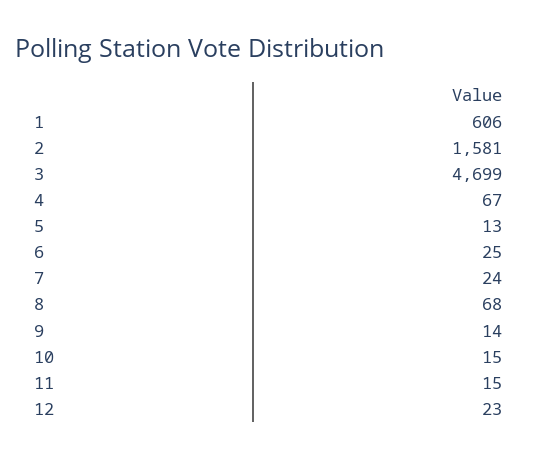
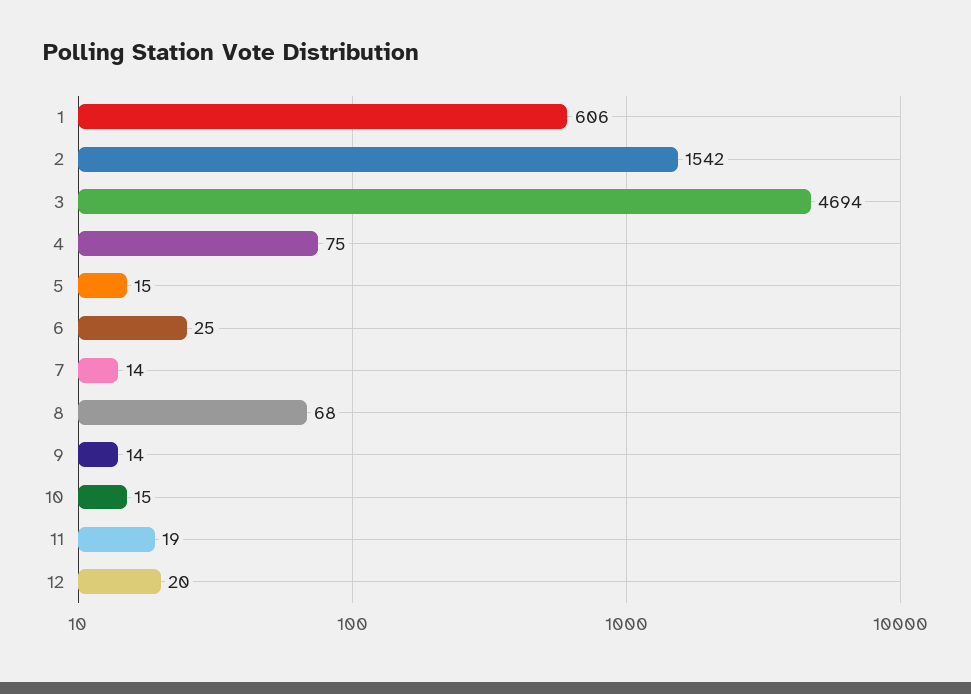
  {
    "1": 606,
-   "2": 1581,
+   "2": 1542,
-   "3": 4699,
+   "3": 4694,
-   "4": 67,
+   "4": 75,
-   "5": 13,
+   "5": 15,
    "6": 25,
-   "7": 24,
+   "7": 14,
    "8": 68,
    "9": 14,
    "10": 15,
-   "11": 15,
+   "11": 19,
-   "12": 23
+   "12": 20
  }

